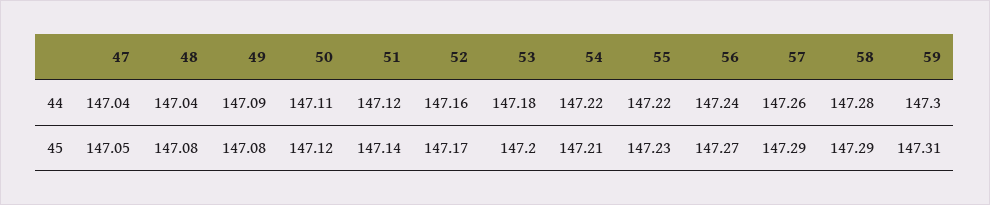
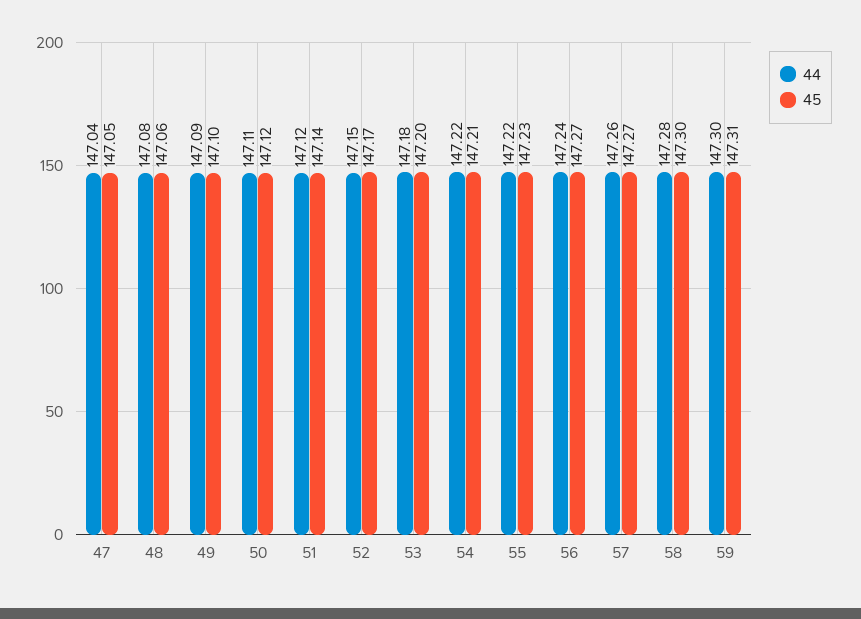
  {
    "44": {
      "47": 147.04,
-     "48": 147.04,
+     "48": 147.08,
      "49": 147.09,
      "50": 147.11,
      "51": 147.12,
-     "52": 147.16,
+     "52": 147.15,
      "53": 147.18,
      "54": 147.22,
      "55": 147.22,
      "56": 147.24,
      "57": 147.26,
      "58": 147.28,
      "59": 147.3
    },
    "45": {
      "47": 147.05,
-     "48": 147.08,
+     "48": 147.06,
-     "49": 147.08,
+     "49": 147.1,
      "50": 147.12,
      "51": 147.14,
      "52": 147.17,
      "53": 147.2,
      "54": 147.21,
      "55": 147.23,
      "56": 147.27,
-     "57": 147.29,
+     "57": 147.27,
-     "58": 147.29,
+     "58": 147.3,
      "59": 147.31
    }
  }

